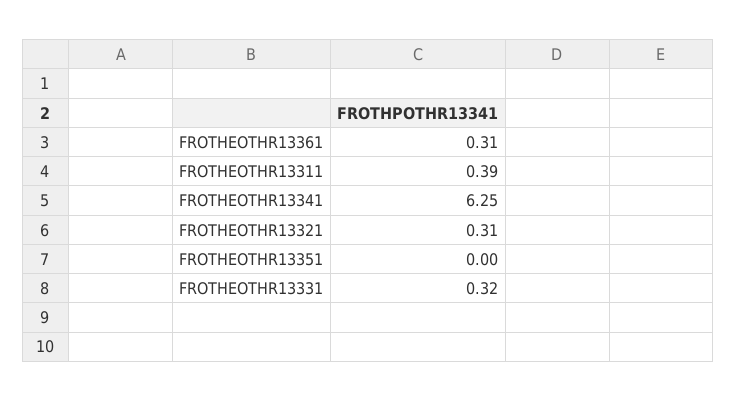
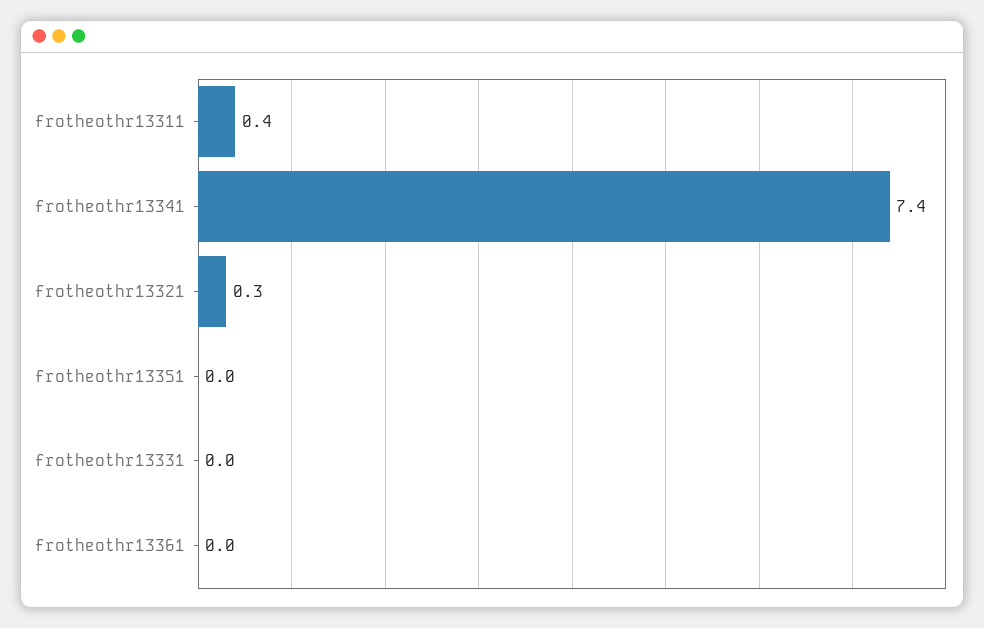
  {
-   "FROTHEOTHR13361": 0.31,
+   "FROTHEOTHR13361": 0,
    "FROTHEOTHR13311": 0.39,
-   "FROTHEOTHR13341": 6.25,
+   "FROTHEOTHR13341": 7.4,
    "FROTHEOTHR13321": 0.31,
    "FROTHEOTHR13351": 0,
-   "FROTHEOTHR13331": 0.32
+   "FROTHEOTHR13331": 0
  }

